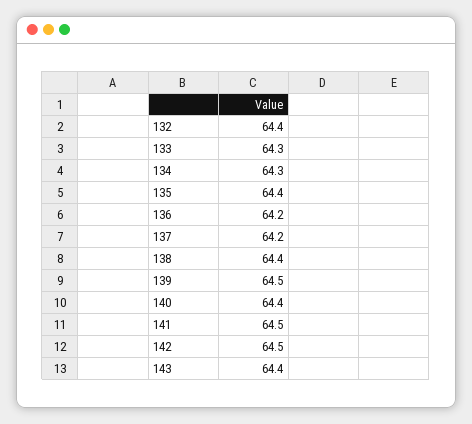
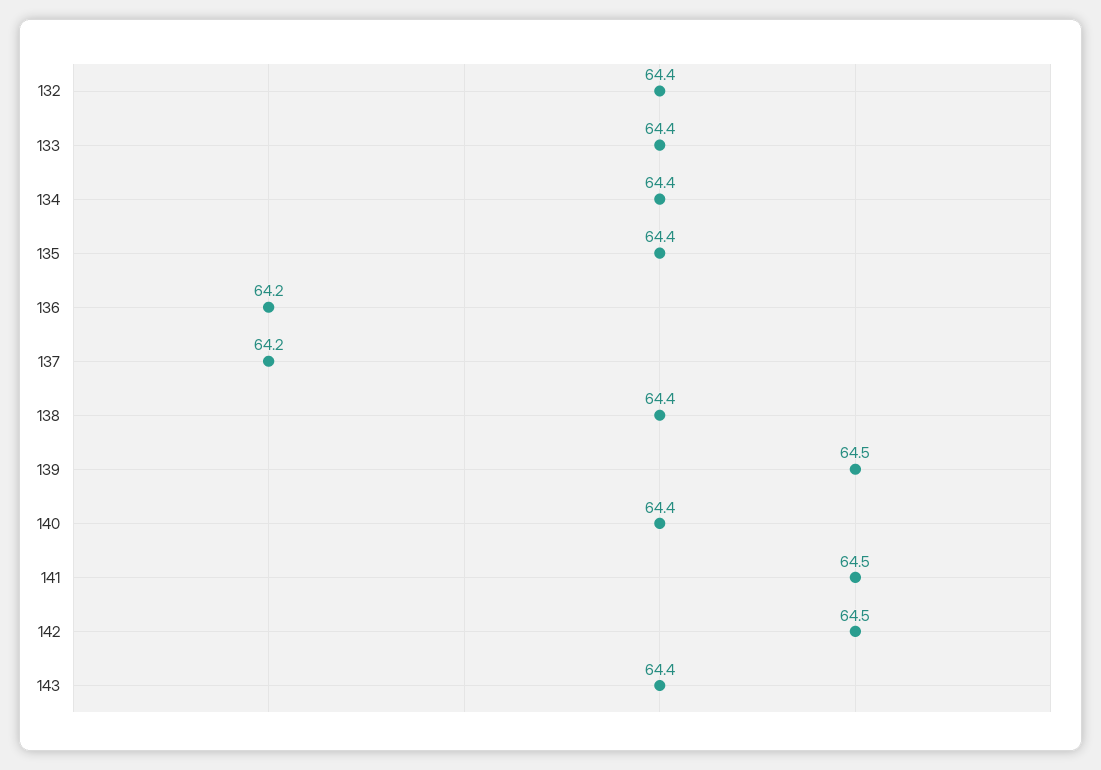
  {
    "132": 64.4,
-   "133": 64.3,
+   "133": 64.4,
-   "134": 64.3,
+   "134": 64.4,
    "135": 64.4,
    "136": 64.2,
    "137": 64.2,
    "138": 64.4,
    "139": 64.5,
    "140": 64.4,
    "141": 64.5,
    "142": 64.5,
    "143": 64.4
  }

